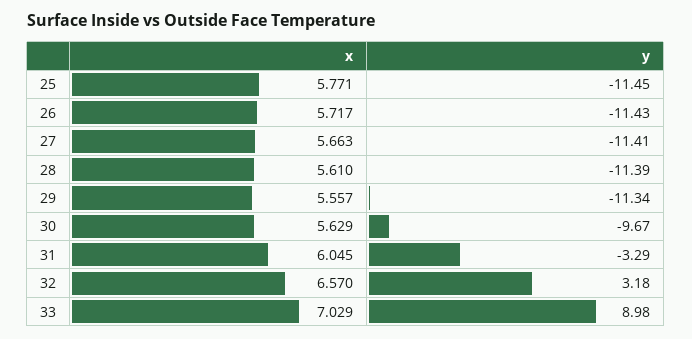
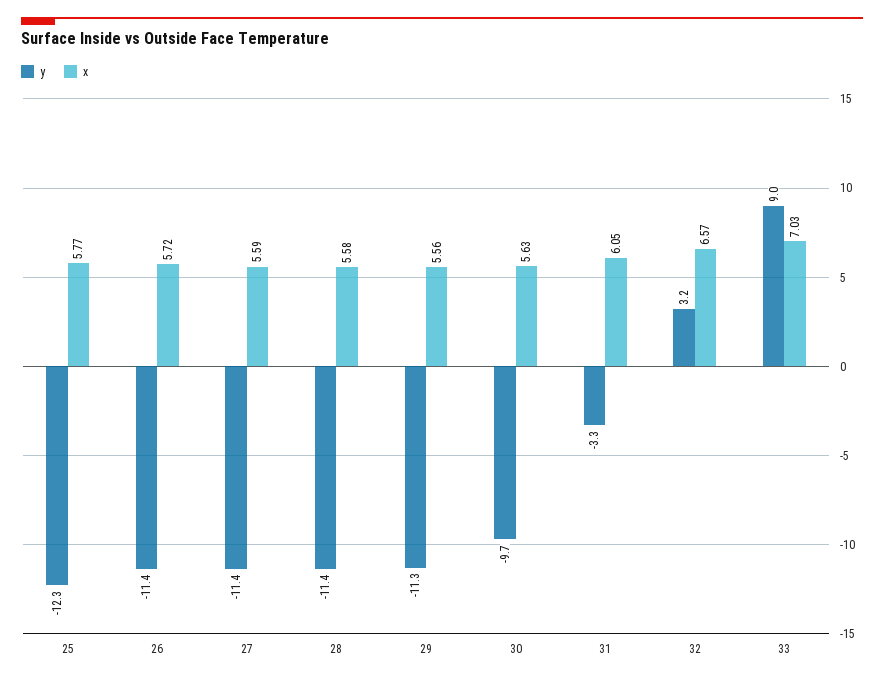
  {
    "x": {
      "25": 5.771,
      "26": 5.717,
-     "27": 5.663,
+     "27": 5.59,
-     "28": 5.61,
+     "28": 5.58,
      "29": 5.557,
      "30": 5.629,
      "31": 6.045,
      "32": 6.57,
      "33": 7.029
    },
    "y": {
-     "25": -11.45,
+     "25": -12.3,
      "26": -11.43,
      "27": -11.41,
      "28": -11.39,
      "29": -11.34,
      "30": -9.67,
      "31": -3.29,
      "32": 3.18,
      "33": 8.98
    }
  }

